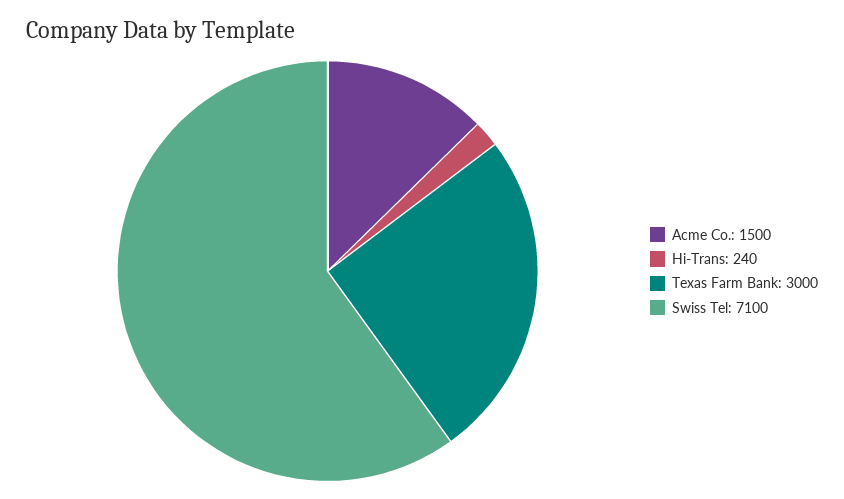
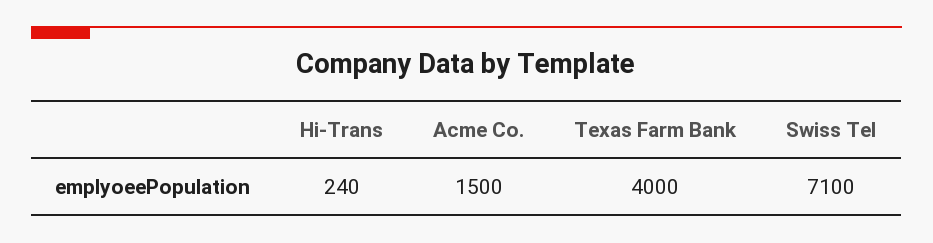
  {
    "Acme Co.": 1500,
    "Hi-Trans": 240,
-   "Texas Farm Bank": 3000,
+   "Texas Farm Bank": 4000,
    "Swiss Tel": 7100
  }

